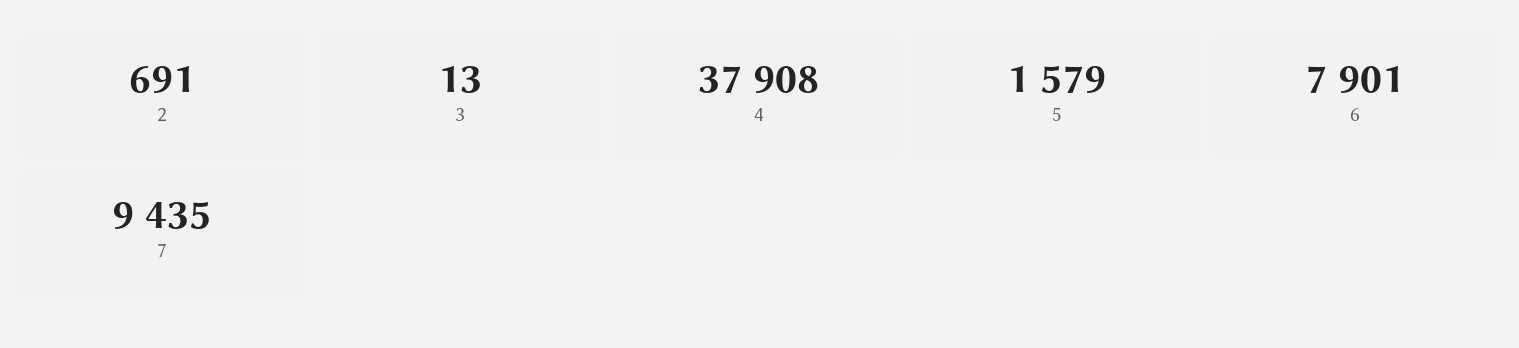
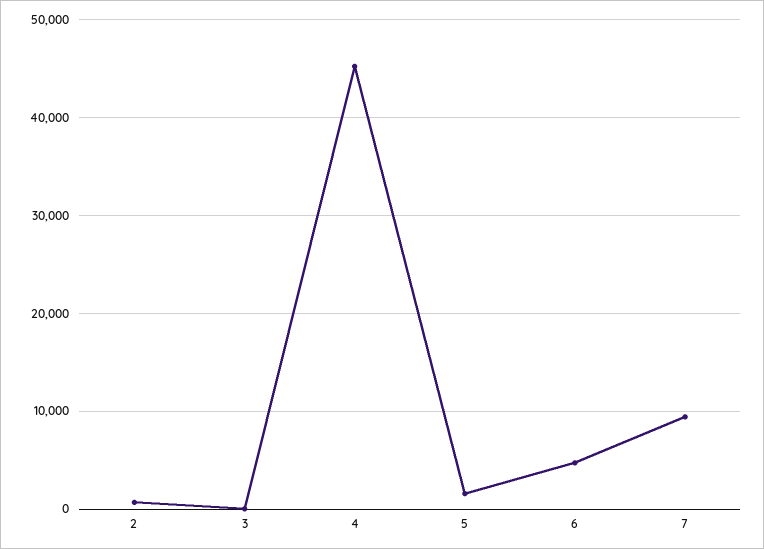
  {
    "2": 691,
    "3": 13,
-   "4": 37908,
+   "4": 45000,
    "5": 1579,
-   "6": 7901,
+   "6": 5000,
    "7": 9435
  }

